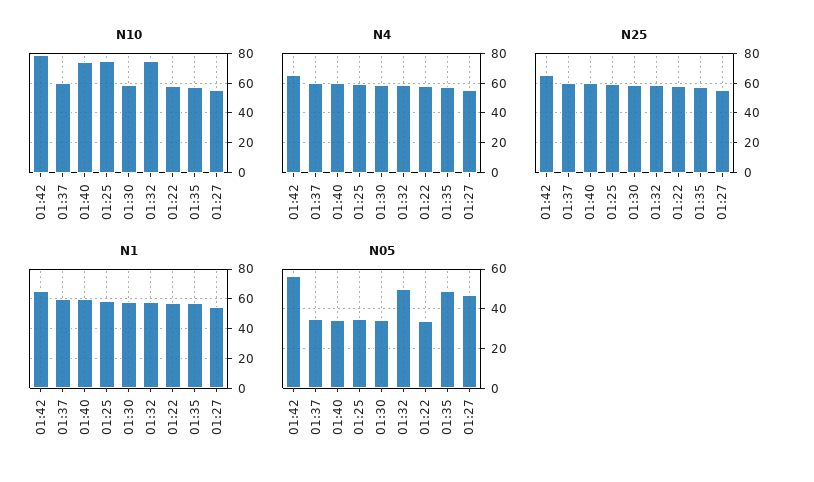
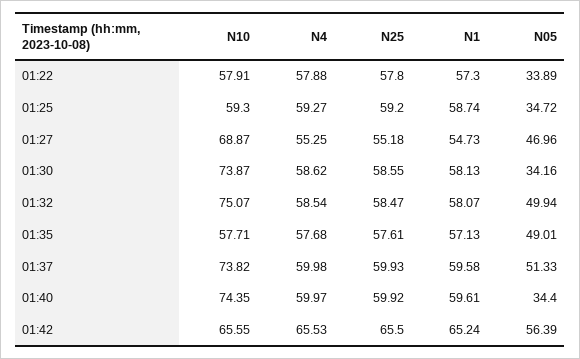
  {
    "N10": {
-     "01:42": 80,
+     "01:42": 65.55,
-     "01:37": 60,
+     "01:37": 73.82,
      "01:40": 74.35,
-     "01:25": 75,
+     "01:25": 59.3,
-     "01:30": 60,
+     "01:30": 73.87,
      "01:32": 75.07,
      "01:22": 57.91,
      "01:35": 57.71,
-     "01:27": 55
+     "01:27": 68.87
    },
    "N4": {
      "01:42": 65.53,
      "01:37": 59.98,
      "01:40": 59.97,
      "01:25": 59.27,
      "01:30": 58.62,
      "01:32": 58.54,
      "01:22": 57.88,
      "01:35": 57.68,
      "01:27": 55.25
    },
    "N25": {
      "01:42": 65.5,
      "01:37": 59.93,
      "01:40": 59.92,
      "01:25": 59.2,
      "01:30": 58.55,
      "01:32": 58.47,
      "01:22": 57.8,
      "01:35": 57.61,
      "01:27": 55.18
    },
    "N1": {
      "01:42": 65.24,
      "01:37": 59.58,
      "01:40": 59.61,
      "01:25": 58.74,
      "01:30": 58.13,
      "01:32": 58.07,
      "01:22": 57.3,
      "01:35": 57.13,
      "01:27": 54.73
    },
    "N05": {
      "01:42": 56.39,
-     "01:37": 35,
+     "01:37": 51.33,
      "01:40": 34.4,
      "01:25": 34.72,
      "01:30": 34.16,
      "01:32": 49.94,
      "01:22": 33.89,
      "01:35": 49.01,
      "01:27": 46.96
    }
  }

